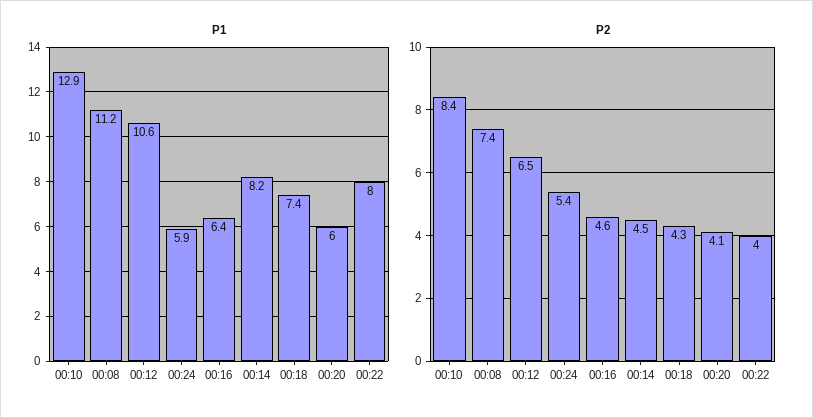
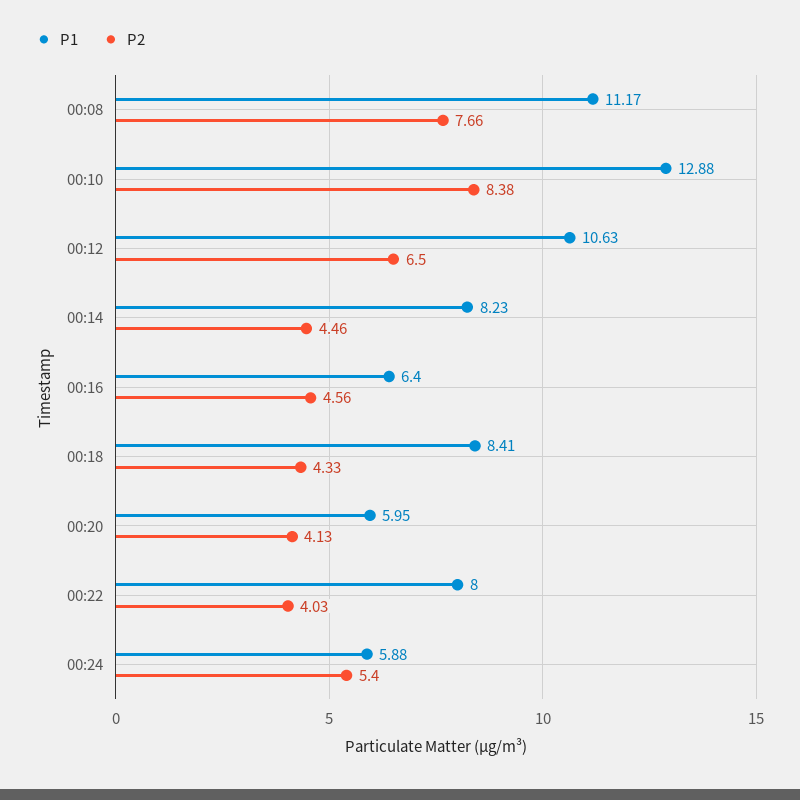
  {
    "P1": {
      "00:10": 12.88,
      "00:08": 11.17,
      "00:12": 10.63,
      "00:24": 5.88,
      "00:16": 6.4,
      "00:14": 8.23,
-     "00:18": 7.4,
+     "00:18": 8.41,
      "00:20": 5.95,
      "00:22": 8
    },
    "P2": {
      "00:10": 8.38,
-     "00:08": 7.4,
+     "00:08": 7.66,
      "00:12": 6.5,
      "00:24": 5.4,
      "00:16": 4.56,
      "00:14": 4.46,
      "00:18": 4.33,
      "00:20": 4.13,
      "00:22": 4.03
    }
  }

